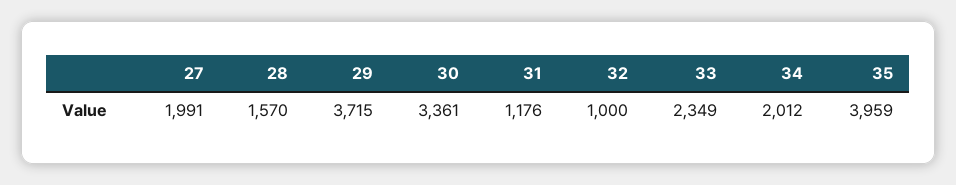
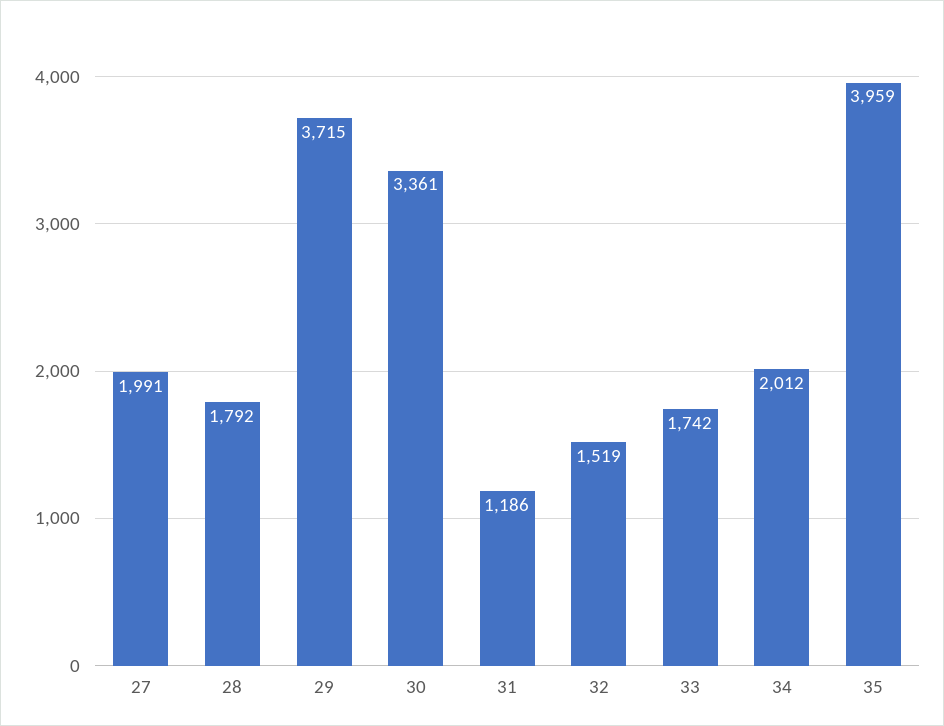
  {
    "27": 1991,
-   "28": 1570,
+   "28": 1792,
    "29": 3715,
    "30": 3361,
-   "31": 1176,
+   "31": 1186,
-   "32": 1000,
+   "32": 1519,
-   "33": 2349,
+   "33": 1742,
    "34": 2012,
    "35": 3959
  }

